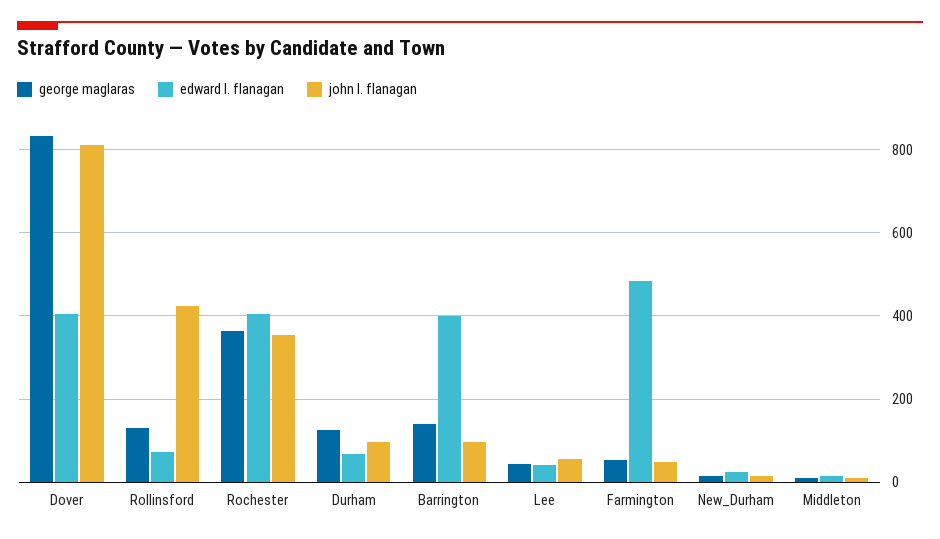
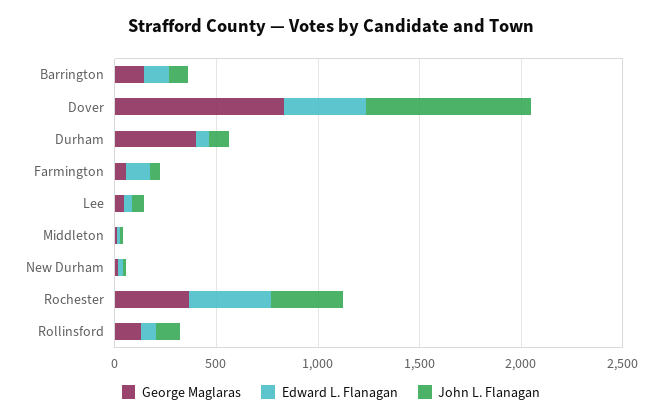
  {
    "george maglaras": {
      "Dover": 840,
      "Rollinsford": 140,
      "Rochester": 360,
-     "Durham": 120,
+     "Durham": 400,
      "Barrington": 140,
      "Lee": 40,
      "Farmington": 60,
      "New_Durham": 20,
      "Middleton": 20
    },
    "edward l. flanagan": {
      "Dover": 400,
      "Rollinsford": 80,
      "Rochester": 400,
      "Durham": 60,
-     "Barrington": 400,
+     "Barrington": 100,
      "Lee": 40,
-     "Farmington": 480,
+     "Farmington": 100,
      "New_Durham": 20,
      "Middleton": 20
    },
    "john l. flanagan": {
      "Dover": 820,
-     "Rollinsford": 420,
+     "Rollinsford": 100,
      "Rochester": 360,
      "Durham": 100,
      "Barrington": 100,
      "Lee": 60,
      "Farmington": 40,
      "New_Durham": 20,
      "Middleton": 20
    }
  }

